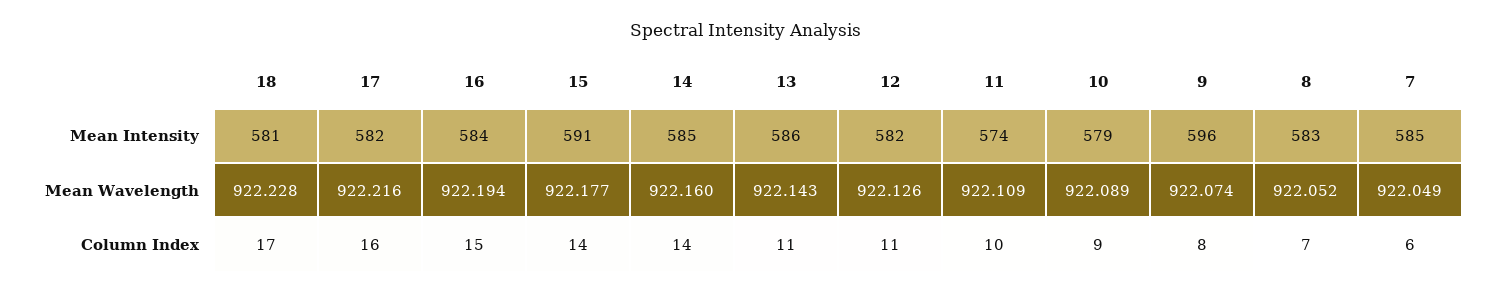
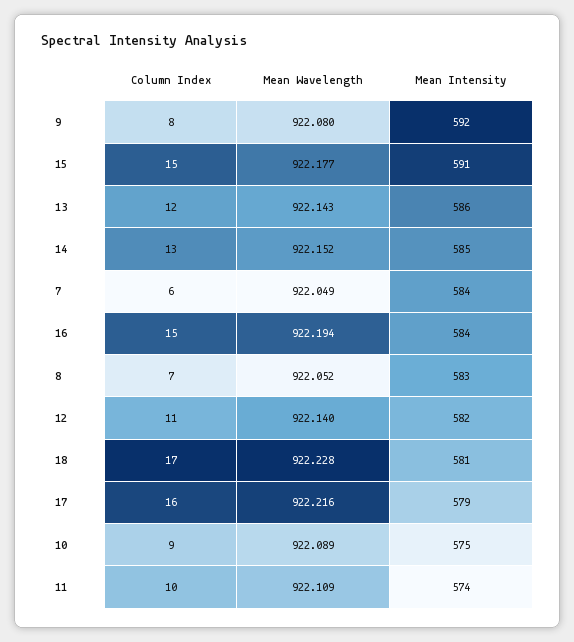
  {
    "18": {
      "Mean Intensity": 581,
      "Mean Wavelength": 922.228,
      "Column Index": 17
    },
    "17": {
-     "Mean Intensity": 582,
+     "Mean Intensity": 579,
      "Mean Wavelength": 922.216,
      "Column Index": 16
    },
    "16": {
      "Mean Intensity": 584,
      "Mean Wavelength": 922.194,
      "Column Index": 15
    },
    "15": {
      "Mean Intensity": 591,
      "Mean Wavelength": 922.177,
-     "Column Index": 14
+     "Column Index": 15
    },
    "14": {
      "Mean Intensity": 585,
-     "Mean Wavelength": 922.16,
+     "Mean Wavelength": 922.152,
-     "Column Index": 14
+     "Column Index": 13
    },
    "13": {
      "Mean Intensity": 586,
      "Mean Wavelength": 922.143,
-     "Column Index": 11
+     "Column Index": 12
    },
    "12": {
      "Mean Intensity": 582,
-     "Mean Wavelength": 922.126,
+     "Mean Wavelength": 922.14,
      "Column Index": 11
    },
    "11": {
      "Mean Intensity": 574,
      "Mean Wavelength": 922.109,
      "Column Index": 10
    },
    "10": {
-     "Mean Intensity": 579,
+     "Mean Intensity": 575,
      "Mean Wavelength": 922.089,
      "Column Index": 9
    },
    "9": {
-     "Mean Intensity": 596,
+     "Mean Intensity": 592,
-     "Mean Wavelength": 922.074,
+     "Mean Wavelength": 922.08,
      "Column Index": 8
    },
    "8": {
      "Mean Intensity": 583,
      "Mean Wavelength": 922.052,
      "Column Index": 7
    },
    "7": {
-     "Mean Intensity": 585,
+     "Mean Intensity": 584,
      "Mean Wavelength": 922.049,
      "Column Index": 6
    }
  }

